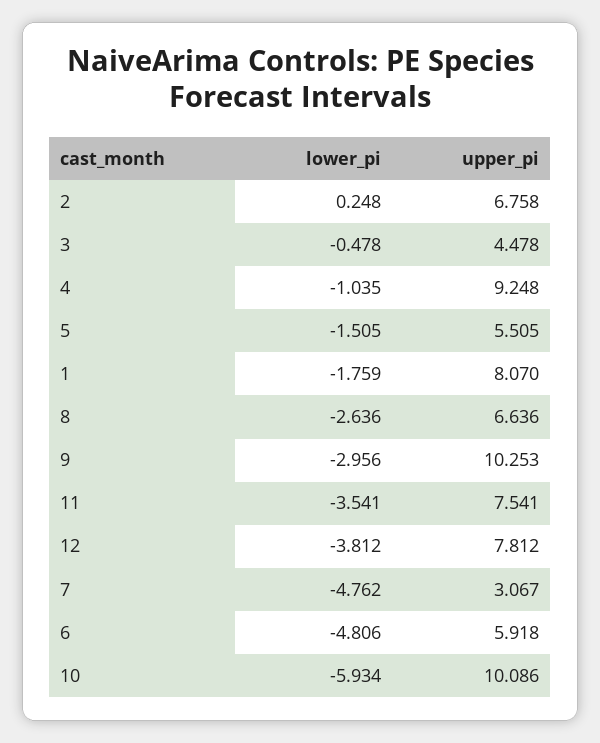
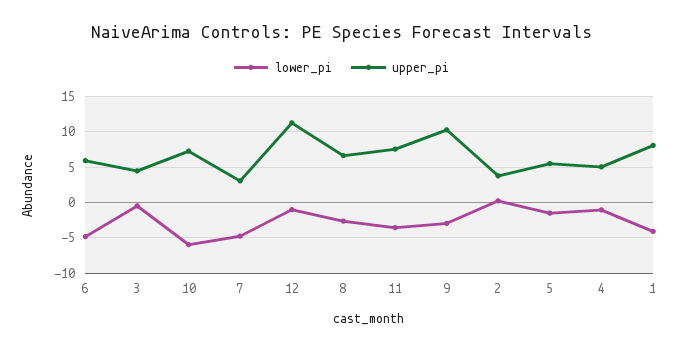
  {
    "lower_pi": {
      "2": 0.248,
      "3": -0.478,
      "4": -1.035,
      "5": -1.505,
-     "1": -1.759,
+     "1": -4,
      "8": -2.636,
      "9": -2.956,
      "11": -3.541,
-     "12": -3.812,
+     "12": -1,
      "7": -4.762,
      "6": -4.806,
      "10": -5.934
    },
    "upper_pi": {
-     "2": 6.758,
+     "2": 4,
      "3": 4.478,
-     "4": 9.248,
+     "4": 5,
      "5": 5.505,
      "1": 8.07,
      "8": 6.636,
      "9": 10.253,
      "11": 7.541,
-     "12": 7.812,
+     "12": 11,
      "7": 3.067,
      "6": 5.918,
-     "10": 10.086
+     "10": 7
    }
  }

